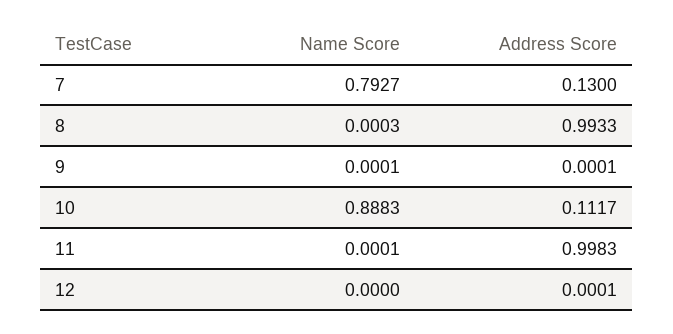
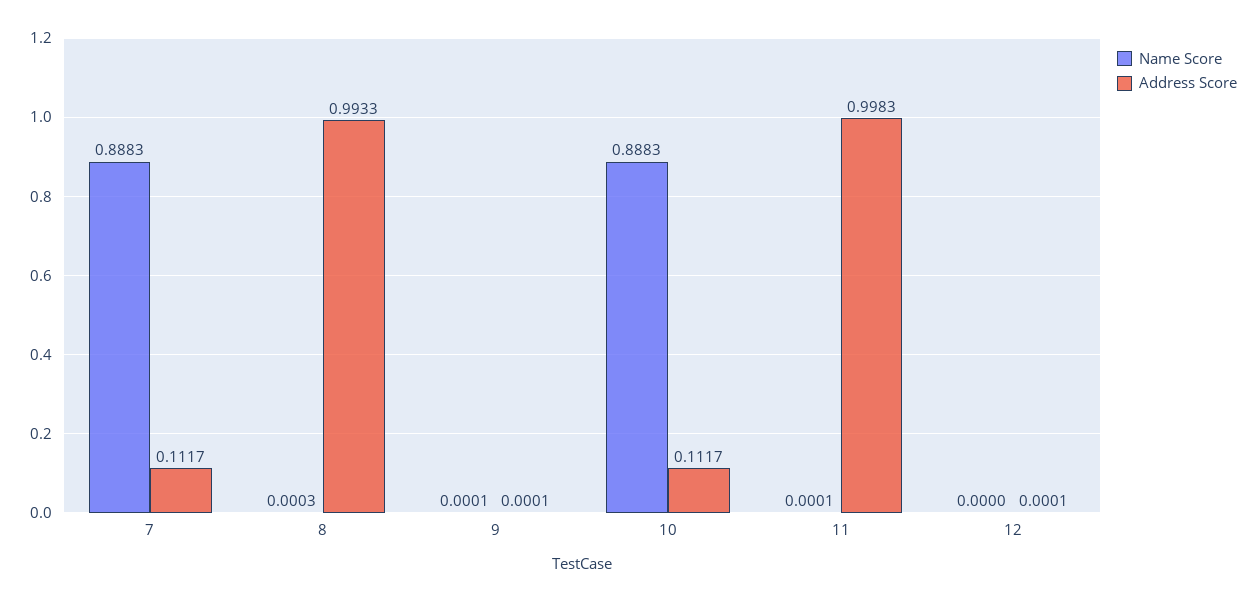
  {
    "Name Score": {
-     "7": 0.7927,
+     "7": 0.8883,
      "8": 0.0003,
      "9": 0.0001,
      "10": 0.8883,
      "11": 0.0001,
      "12": 0
    },
    "Address Score": {
-     "7": 0.13,
+     "7": 0.1117,
      "8": 0.9933,
      "9": 0.0001,
      "10": 0.1117,
      "11": 0.9983,
      "12": 0.0001
    }
  }

